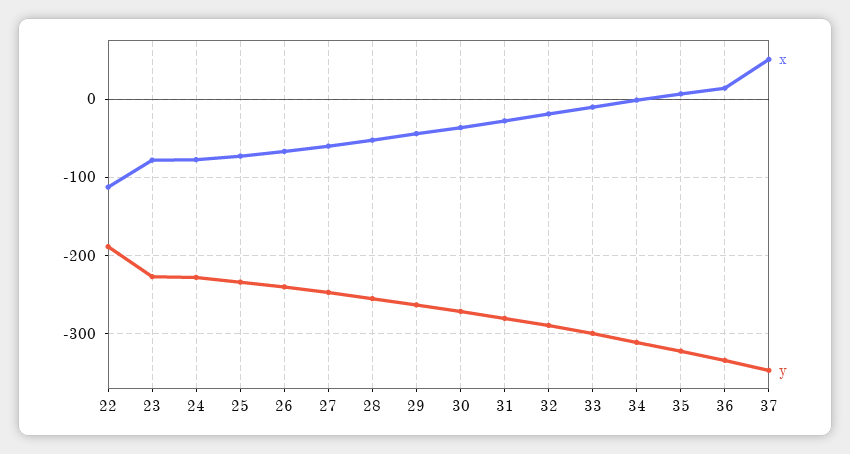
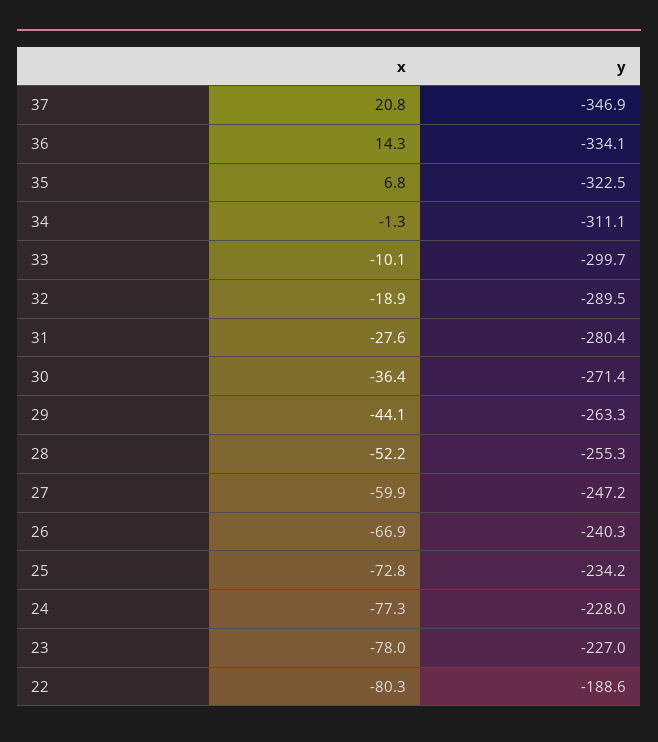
  {
    "x": {
-     "22": -110,
+     "22": -80.3,
      "23": -78,
      "24": -77.3,
      "25": -72.8,
      "26": -66.9,
      "27": -59.9,
      "28": -52.2,
      "29": -44.1,
      "30": -36.4,
      "31": -27.6,
      "32": -18.9,
      "33": -10.1,
      "34": -1.3,
      "35": 6.8,
      "36": 14.3,
-     "37": 50
+     "37": 20.8
    },
    "y": {
      "22": -188.6,
      "23": -227,
      "24": -228,
      "25": -234.2,
      "26": -240.3,
      "27": -247.2,
      "28": -255.3,
      "29": -263.3,
      "30": -271.4,
      "31": -280.4,
      "32": -289.5,
      "33": -299.7,
      "34": -311.1,
      "35": -322.5,
      "36": -334.1,
      "37": -346.9
    }
  }

